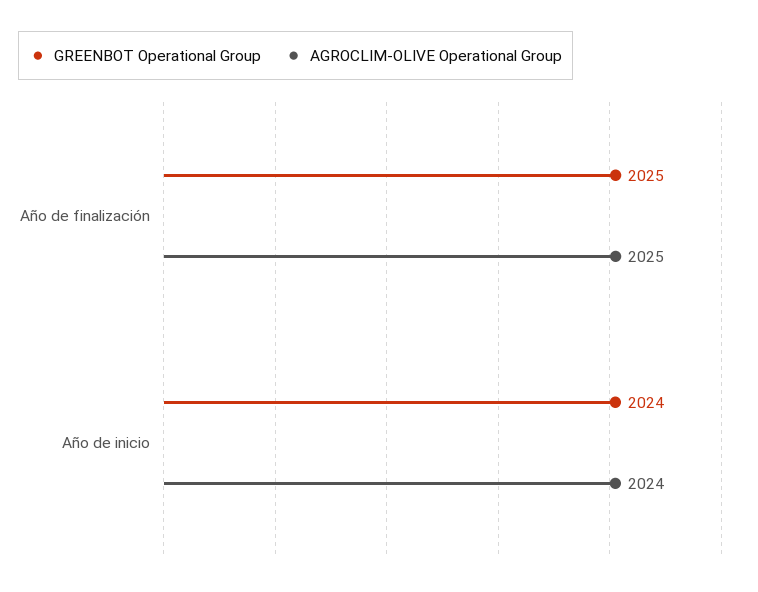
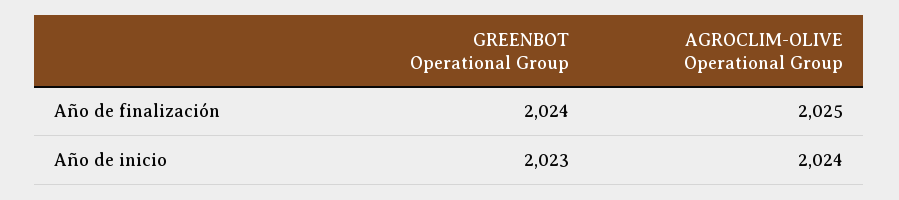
  {
    "GREENBOT Operational Group": {
-     "Año de finalización": 2025,
+     "Año de finalización": 2024,
-     "Año de inicio": 2024
+     "Año de inicio": 2023
    },
    "AGROCLIM-OLIVE Operational Group": {
      "Año de finalización": 2025,
      "Año de inicio": 2024
    }
  }

